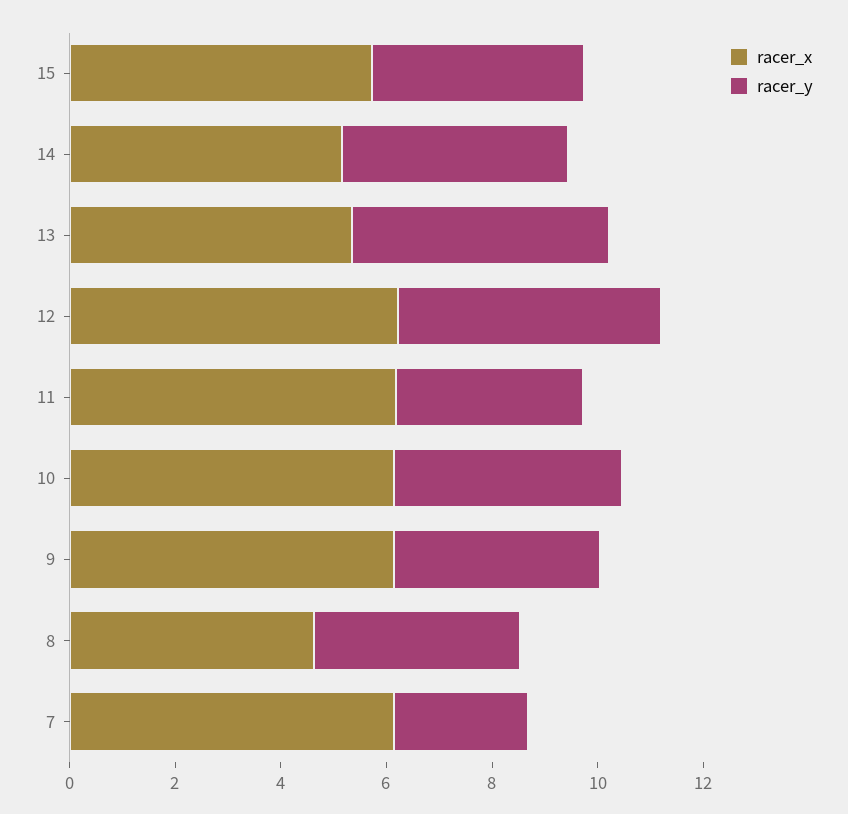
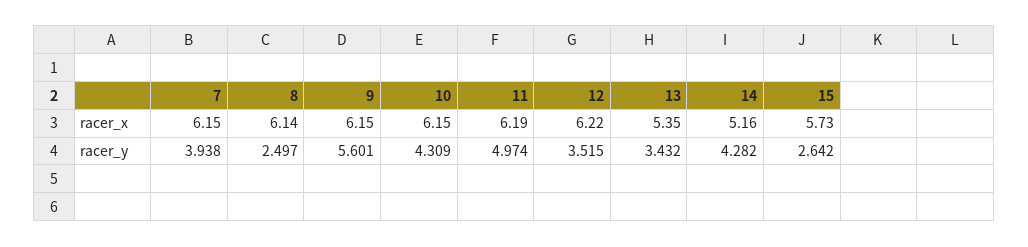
  {
    "racer_x": {
      "15": 5.73,
      "14": 5.16,
      "13": 5.35,
      "12": 6.22,
      "11": 6.19,
      "10": 6.15,
      "9": 6.15,
-     "8": 4.5,
+     "8": 6.14,
      "7": 6.15
    },
    "racer_y": {
-     "15": 4,
+     "15": 2.642,
      "14": 4.282,
-     "13": 5,
+     "13": 3.432,
-     "12": 5,
+     "12": 3.515,
-     "11": 3.5,
+     "11": 4.974,
      "10": 4.309,
-     "9": 4,
+     "9": 5.601,
-     "8": 4,
+     "8": 2.497,
-     "7": 2.5
+     "7": 3.938
    }
  }

